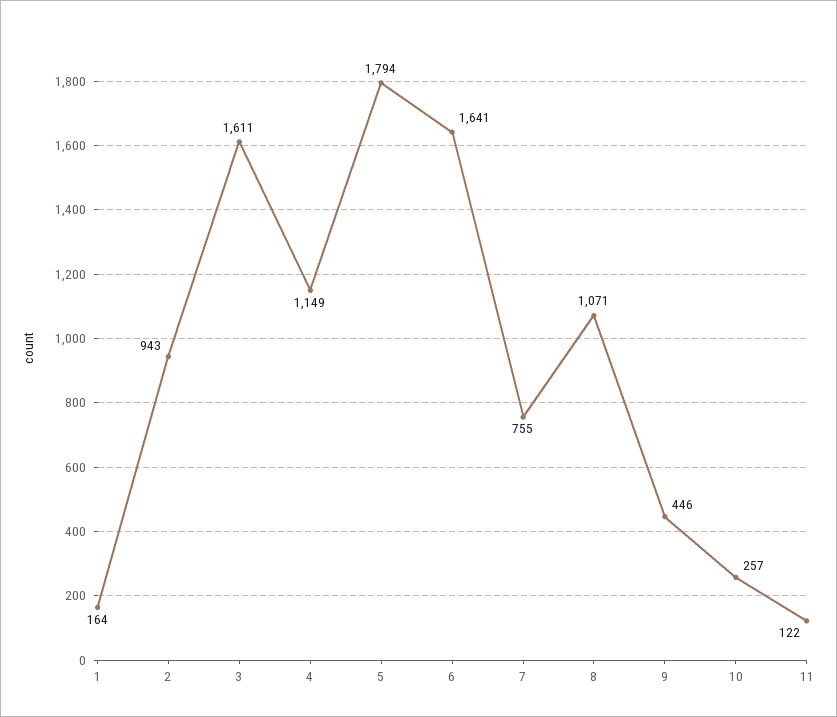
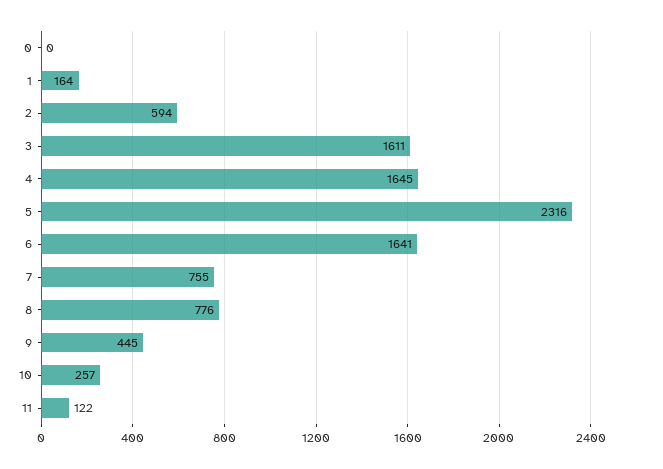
  {
    "1": 164,
-   "2": 943,
+   "2": 594,
    "3": 1611,
-   "4": 1149,
+   "4": 1645,
-   "5": 1794,
+   "5": 2316,
    "6": 1641,
    "7": 755,
-   "8": 1071,
+   "8": 776,
-   "9": 446,
+   "9": 445,
    "10": 257,
-   "11": 122
+   "11": 122,
+   "0": 0
  }

